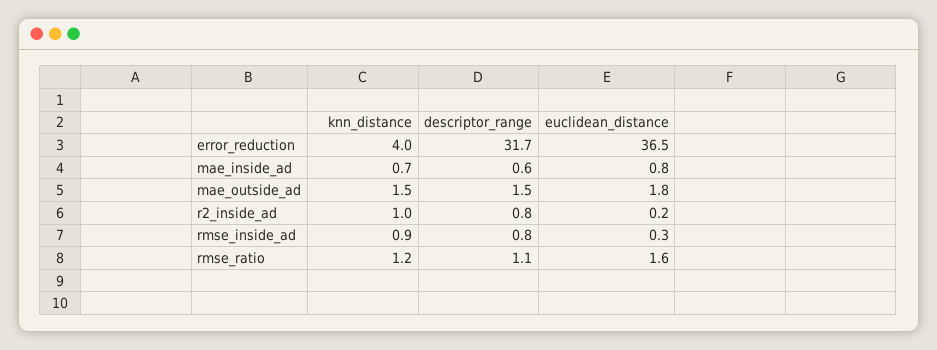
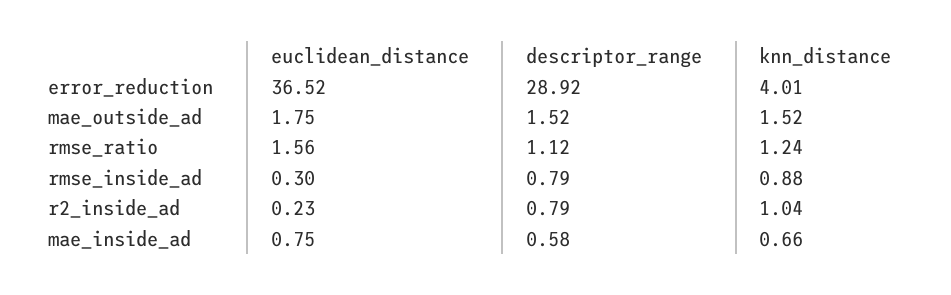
  {
    "knn_distance": {
      "error_reduction": 4.01,
      "mae_inside_ad": 0.66,
      "mae_outside_ad": 1.52,
      "r2_inside_ad": 1.04,
      "rmse_inside_ad": 0.88,
      "rmse_ratio": 1.24
    },
    "descriptor_range": {
-     "error_reduction": 31.7,
+     "error_reduction": 28.92,
      "mae_inside_ad": 0.58,
      "mae_outside_ad": 1.52,
      "r2_inside_ad": 0.79,
      "rmse_inside_ad": 0.79,
      "rmse_ratio": 1.12
    },
    "euclidean_distance": {
      "error_reduction": 36.52,
      "mae_inside_ad": 0.75,
      "mae_outside_ad": 1.75,
      "r2_inside_ad": 0.23,
      "rmse_inside_ad": 0.3,
      "rmse_ratio": 1.56
    }
  }

